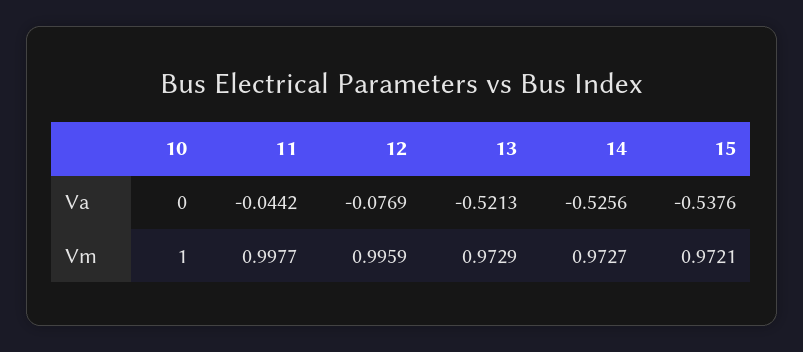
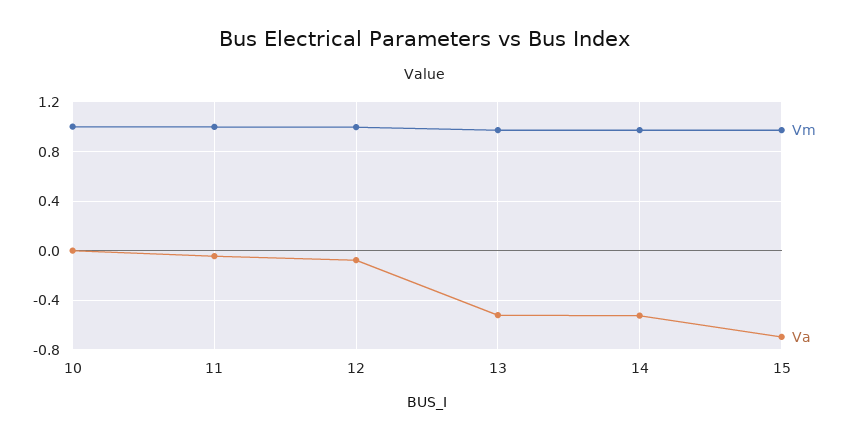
  {
    "Va": {
      "10": 0,
      "11": -0.0442,
      "12": -0.0769,
      "13": -0.5213,
      "14": -0.5256,
-     "15": -0.5376
+     "15": -0.7
    },
    "Vm": {
      "10": 1,
      "11": 0.9977,
      "12": 0.9959,
      "13": 0.9729,
      "14": 0.9727,
      "15": 0.9721
    }
  }

